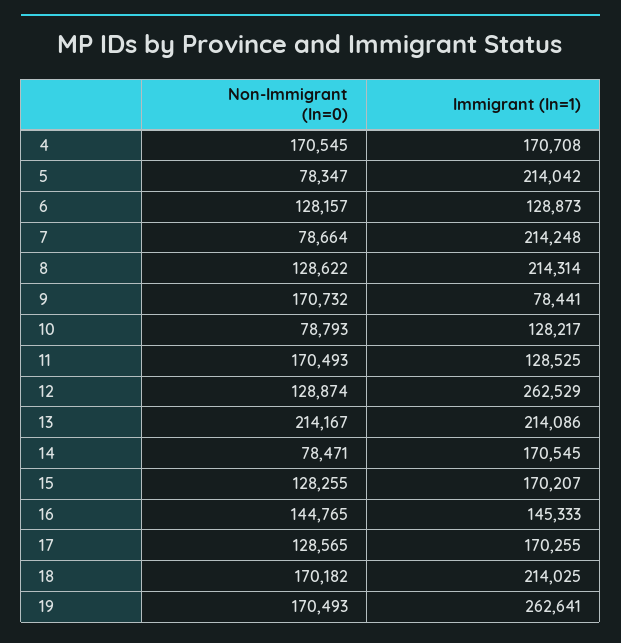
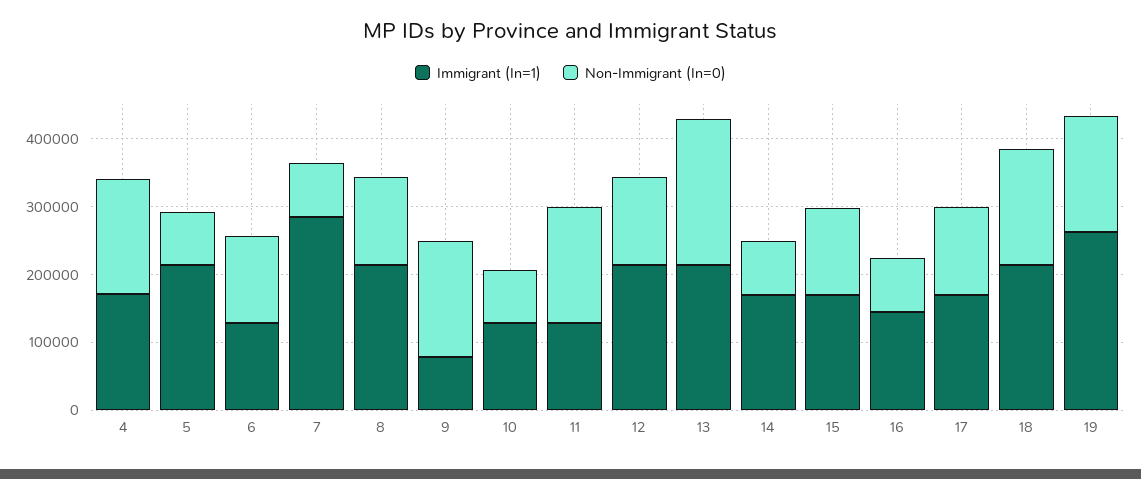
  {
    "Non-Immigrant (In=0)": {
      "4": 170545,
      "5": 78347,
      "6": 128157,
      "7": 78664,
      "8": 128622,
      "9": 170732,
      "10": 78793,
      "11": 170493,
      "12": 128874,
      "13": 214167,
      "14": 78471,
      "15": 128255,
-     "16": 144765,
+     "16": 80000,
      "17": 128565,
      "18": 170182,
      "19": 170493
    },
    "Immigrant (In=1)": {
      "4": 170708,
      "5": 214042,
      "6": 128873,
-     "7": 214248,
+     "7": 280000,
      "8": 214314,
      "9": 78441,
      "10": 128217,
      "11": 128525,
-     "12": 262529,
+     "12": 220000,
      "13": 214086,
      "14": 170545,
      "15": 170207,
      "16": 145333,
      "17": 170255,
      "18": 214025,
      "19": 262641
    }
  }

